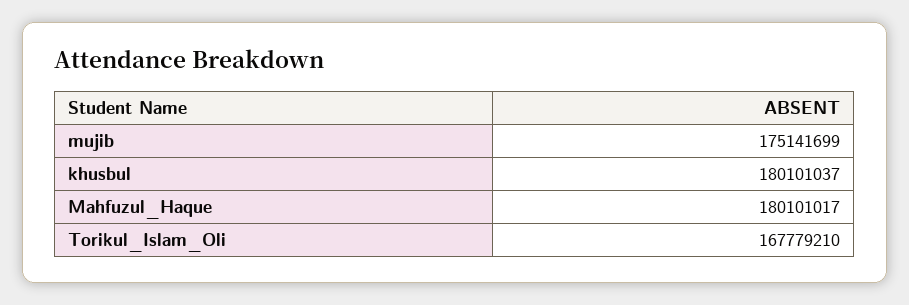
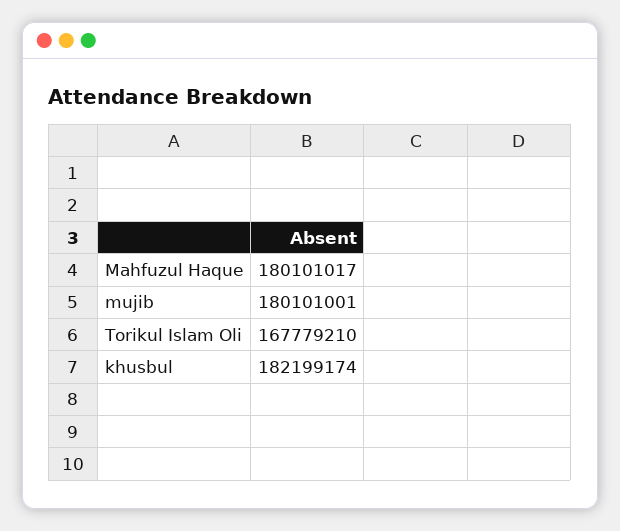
  {
-   "mujib": 175141699,
+   "mujib": 180101001,
-   "khusbul": 180101037,
+   "khusbul": 182199174,
    "Mahfuzul_Haque": 180101017,
    "Torikul_Islam_Oli": 167779210
  }

